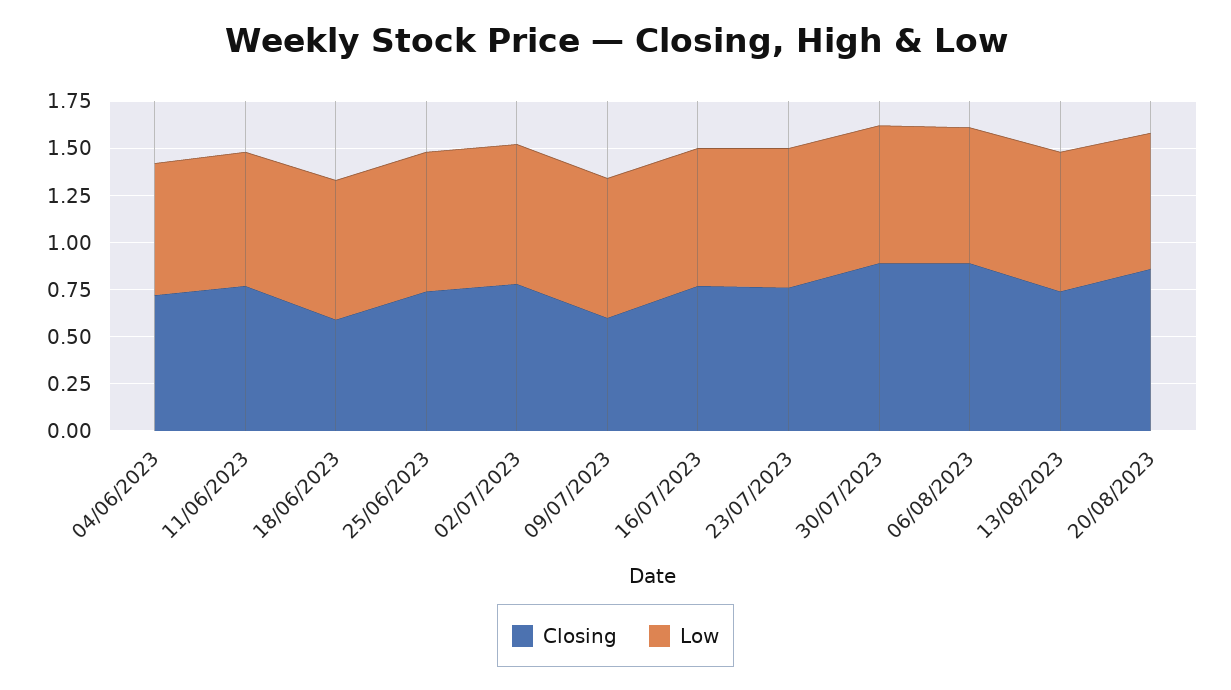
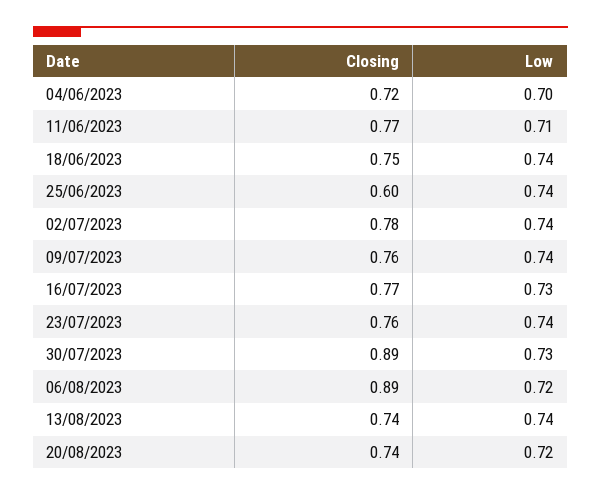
  {
    "Closing": {
      "04/06/2023": 0.72,
      "11/06/2023": 0.77,
-     "18/06/2023": 0.6,
+     "18/06/2023": 0.75,
-     "25/06/2023": 0.75,
+     "25/06/2023": 0.6,
      "02/07/2023": 0.78,
-     "09/07/2023": 0.6,
+     "09/07/2023": 0.76,
      "16/07/2023": 0.77,
      "23/07/2023": 0.76,
      "30/07/2023": 0.89,
      "06/08/2023": 0.89,
      "13/08/2023": 0.74,
-     "20/08/2023": 0.85
+     "20/08/2023": 0.74
    },
    "Low": {
      "04/06/2023": 0.7,
      "11/06/2023": 0.71,
      "18/06/2023": 0.74,
      "25/06/2023": 0.74,
      "02/07/2023": 0.74,
      "09/07/2023": 0.74,
      "16/07/2023": 0.73,
      "23/07/2023": 0.74,
      "30/07/2023": 0.73,
      "06/08/2023": 0.72,
      "13/08/2023": 0.74,
      "20/08/2023": 0.72
    }
  }

